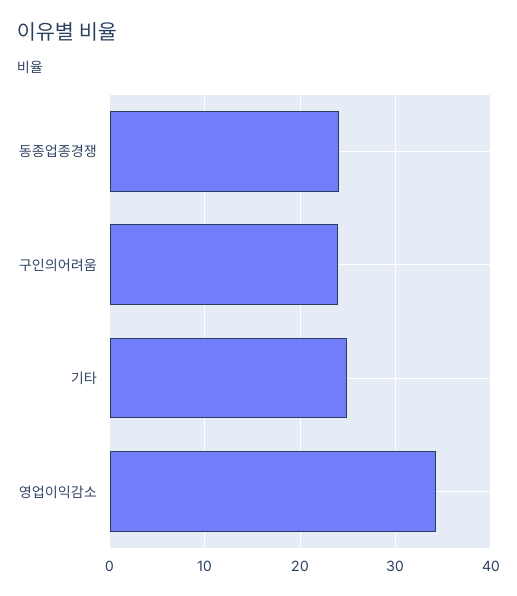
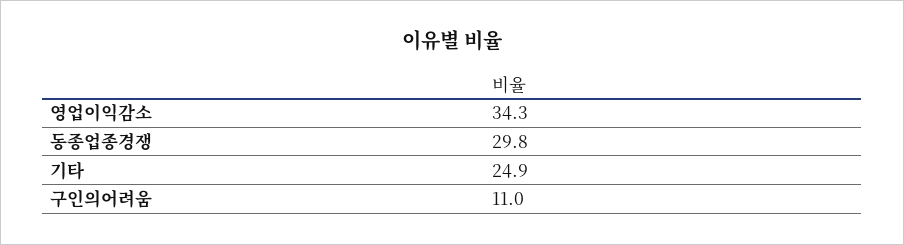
  {
-   "동종업종경쟁": 24,
+   "동종업종경쟁": 29.8,
-   "구인의어려움": 24,
+   "구인의어려움": 11,
    "기타": 24.9,
    "영업이익감소": 34.3
  }

